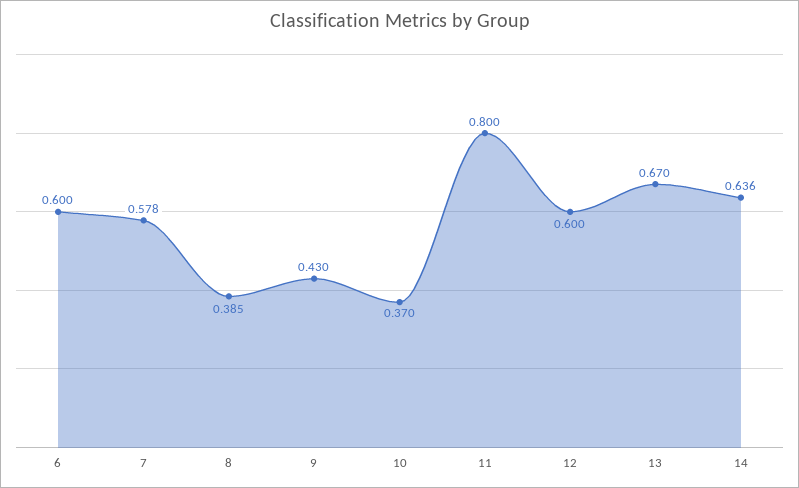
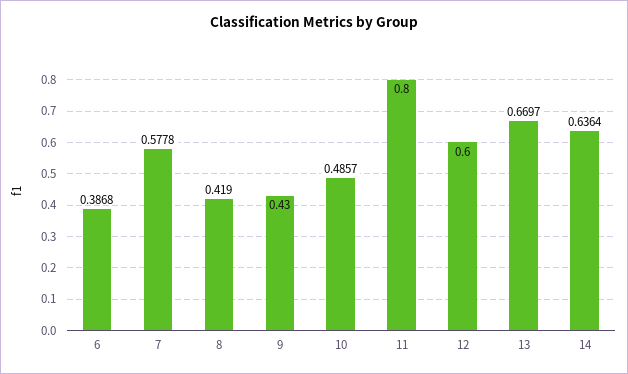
  {
-   "6": 0.6,
+   "6": 0.3868,
    "7": 0.5778,
-   "8": 0.385,
+   "8": 0.419,
    "9": 0.43,
-   "10": 0.37,
+   "10": 0.4857,
    "11": 0.8,
    "12": 0.6,
    "13": 0.6697,
    "14": 0.6364
  }

